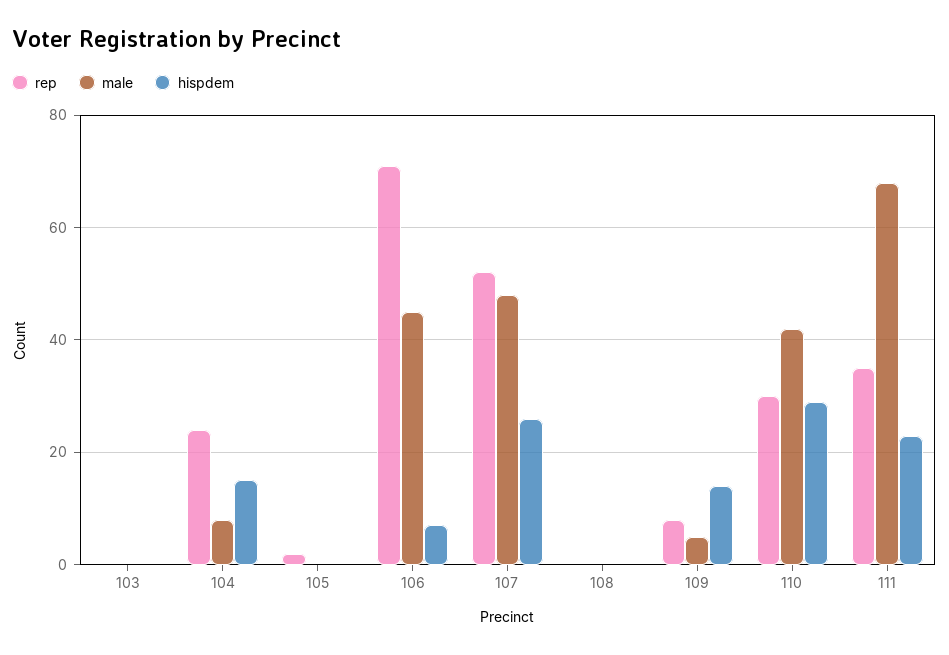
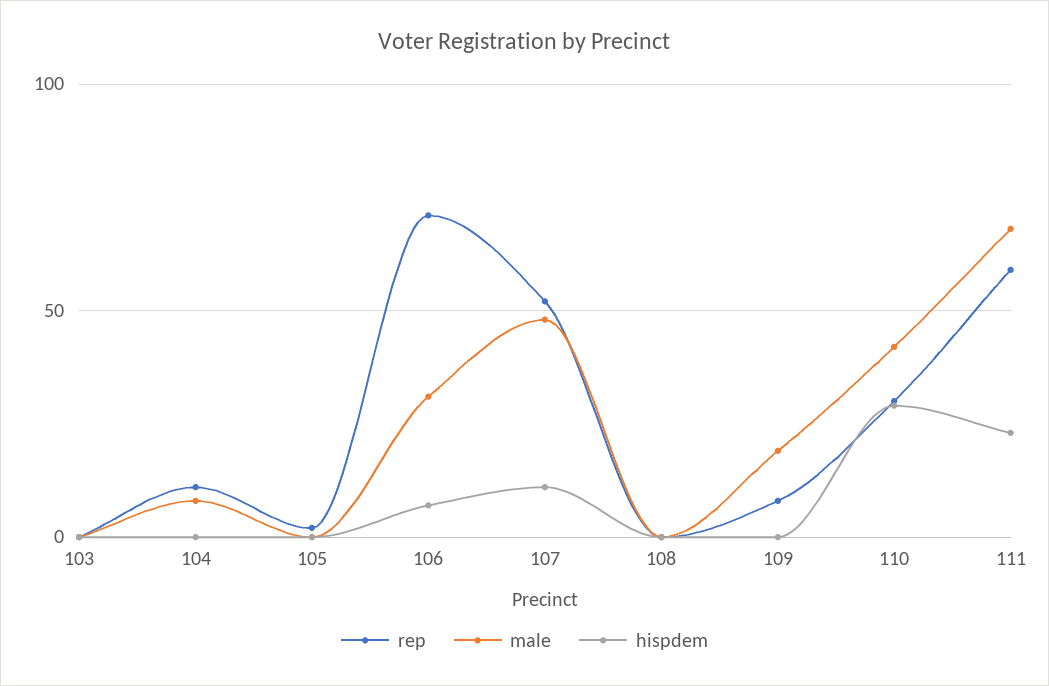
  {
    "rep": {
      "103": 0,
-     "104": 25,
+     "104": 10,
      "105": 0,
      "106": 70,
      "107": 50,
      "108": 0,
      "109": 10,
      "110": 30,
-     "111": 35
+     "111": 60
    },
    "male": {
      "103": 0,
      "104": 10,
      "105": 0,
-     "106": 45,
+     "106": 30,
      "107": 50,
      "108": 0,
-     "109": 5,
+     "109": 20,
      "110": 40,
      "111": 70
    },
    "hispdem": {
      "103": 0,
-     "104": 15,
+     "104": 0,
      "105": 0,
      "106": 5,
-     "107": 25,
+     "107": 10,
      "108": 0,
-     "109": 15,
+     "109": 0,
      "110": 30,
      "111": 25
    }
  }

